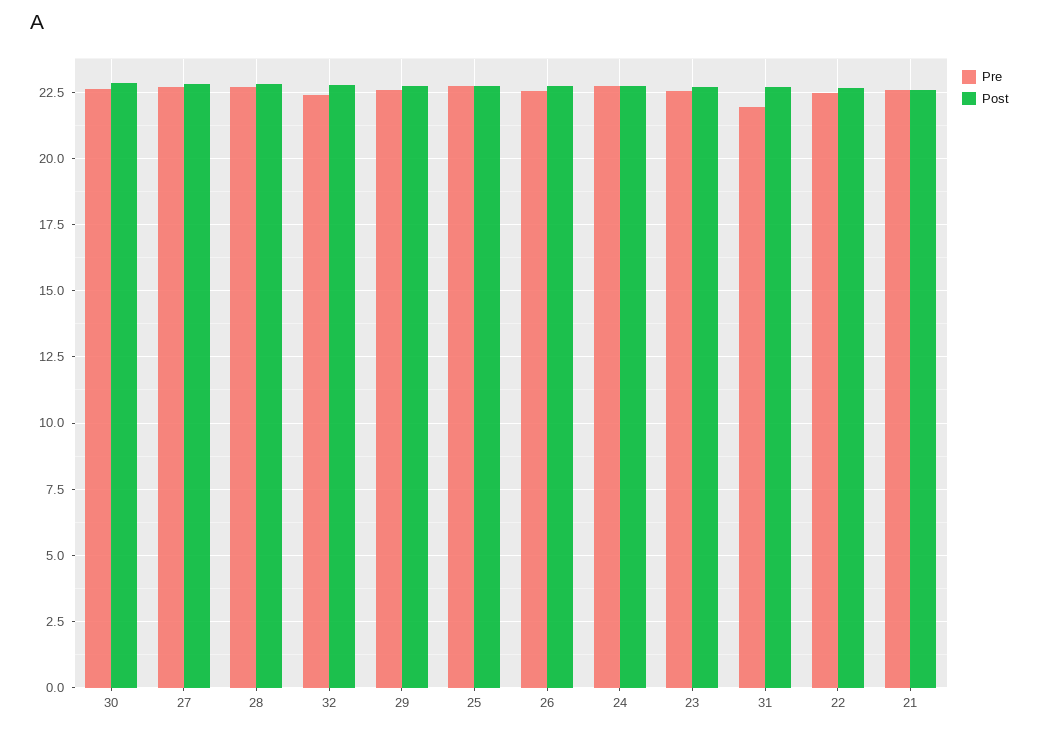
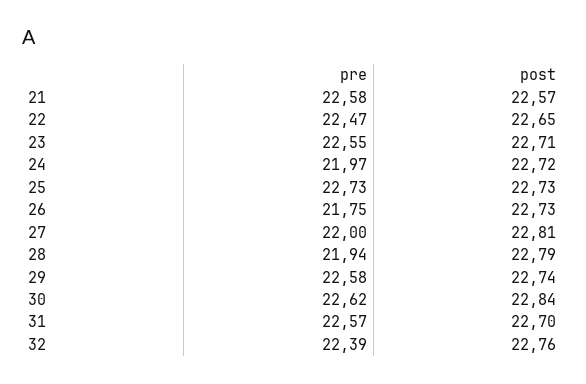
  {
    "Pre": {
      "30": 22.62,
-     "27": 22.75,
+     "27": 22,
-     "28": 22.75,
+     "28": 21.94,
      "32": 22.39,
      "29": 22.58,
      "25": 22.73,
-     "26": 22.5,
+     "26": 21.75,
-     "24": 22.75,
+     "24": 21.97,
      "23": 22.55,
-     "31": 22,
+     "31": 22.57,
      "22": 22.47,
      "21": 22.58
    },
    "Post": {
      "30": 22.84,
      "27": 22.81,
      "28": 22.79,
      "32": 22.76,
      "29": 22.74,
      "25": 22.73,
      "26": 22.73,
      "24": 22.72,
      "23": 22.71,
      "31": 22.7,
      "22": 22.65,
      "21": 22.57
    }
  }

